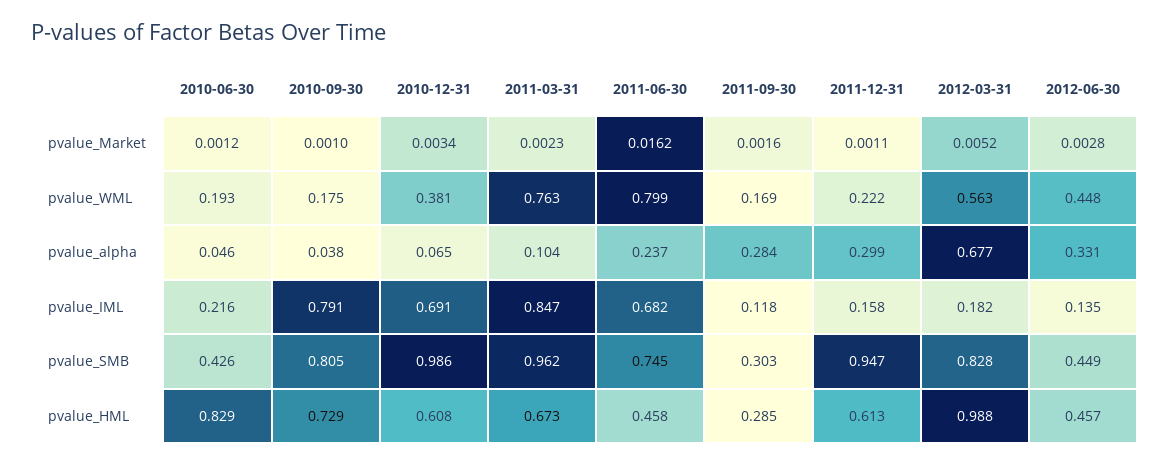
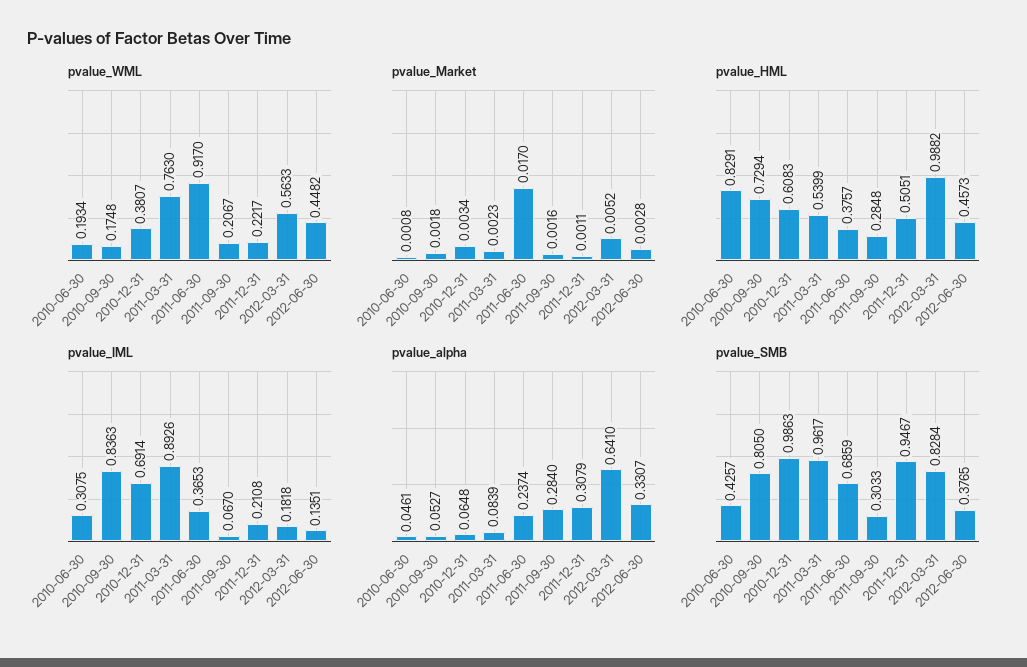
  {
    "pvalue_Market": {
-     "2010-06-30": 0.0012,
+     "2010-06-30": 0.0008,
-     "2010-09-30": 0.001,
+     "2010-09-30": 0.0018,
      "2010-12-31": 0.0034,
      "2011-03-31": 0.0023,
-     "2011-06-30": 0.0162,
+     "2011-06-30": 0.017,
      "2011-09-30": 0.0016,
      "2011-12-31": 0.0011,
      "2012-03-31": 0.0052,
      "2012-06-30": 0.0028
    },
    "pvalue_WML": {
      "2010-06-30": 0.1934,
      "2010-09-30": 0.1748,
      "2010-12-31": 0.3807,
      "2011-03-31": 0.763,
-     "2011-06-30": 0.799,
+     "2011-06-30": 0.917,
-     "2011-09-30": 0.169,
+     "2011-09-30": 0.2067,
      "2011-12-31": 0.2217,
      "2012-03-31": 0.5633,
      "2012-06-30": 0.4482
    },
    "pvalue_alpha": {
      "2010-06-30": 0.0461,
-     "2010-09-30": 0.038,
+     "2010-09-30": 0.0527,
      "2010-12-31": 0.0648,
-     "2011-03-31": 0.104,
+     "2011-03-31": 0.0839,
      "2011-06-30": 0.2374,
      "2011-09-30": 0.284,
-     "2011-12-31": 0.299,
+     "2011-12-31": 0.3079,
-     "2012-03-31": 0.677,
+     "2012-03-31": 0.641,
      "2012-06-30": 0.3307
    },
    "pvalue_IML": {
-     "2010-06-30": 0.216,
+     "2010-06-30": 0.3075,
-     "2010-09-30": 0.791,
+     "2010-09-30": 0.8363,
      "2010-12-31": 0.6914,
-     "2011-03-31": 0.847,
+     "2011-03-31": 0.8926,
-     "2011-06-30": 0.682,
+     "2011-06-30": 0.3653,
-     "2011-09-30": 0.118,
+     "2011-09-30": 0.067,
-     "2011-12-31": 0.158,
+     "2011-12-31": 0.2108,
      "2012-03-31": 0.1818,
      "2012-06-30": 0.1351
    },
    "pvalue_SMB": {
      "2010-06-30": 0.4257,
      "2010-09-30": 0.805,
      "2010-12-31": 0.9863,
      "2011-03-31": 0.9617,
-     "2011-06-30": 0.745,
+     "2011-06-30": 0.6859,
      "2011-09-30": 0.3033,
      "2011-12-31": 0.9467,
      "2012-03-31": 0.8284,
-     "2012-06-30": 0.449
+     "2012-06-30": 0.3765
    },
    "pvalue_HML": {
      "2010-06-30": 0.8291,
      "2010-09-30": 0.7294,
      "2010-12-31": 0.6083,
-     "2011-03-31": 0.673,
+     "2011-03-31": 0.5399,
-     "2011-06-30": 0.458,
+     "2011-06-30": 0.3757,
      "2011-09-30": 0.2848,
-     "2011-12-31": 0.613,
+     "2011-12-31": 0.5051,
      "2012-03-31": 0.9882,
      "2012-06-30": 0.4573
    }
  }

